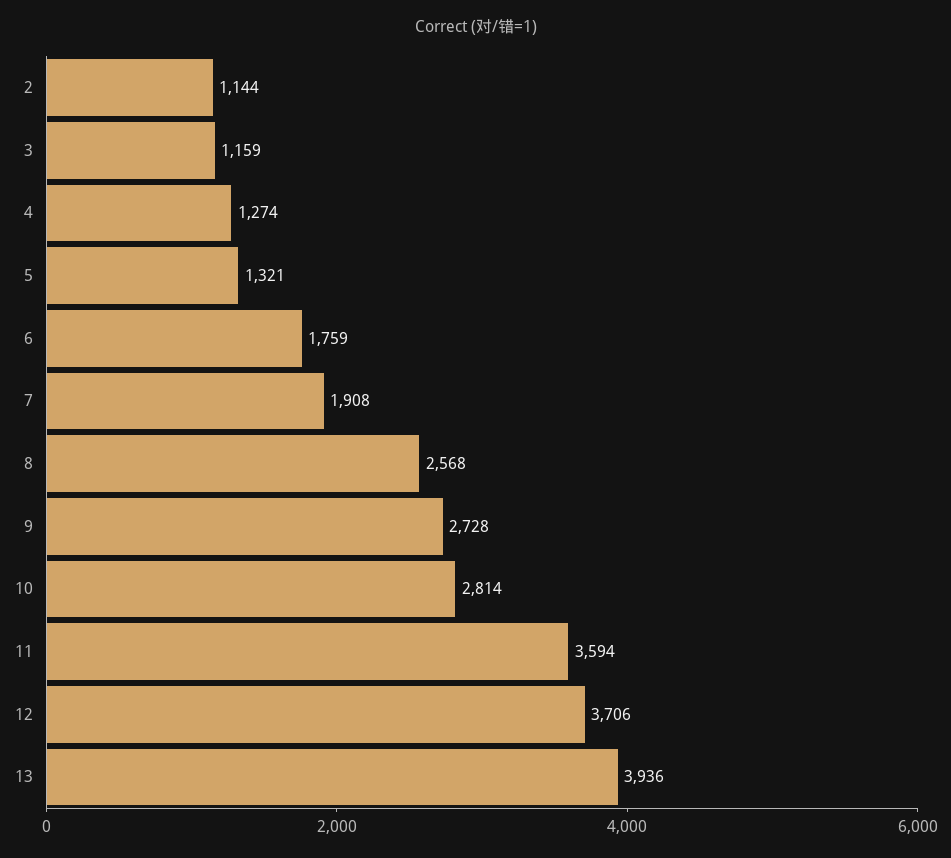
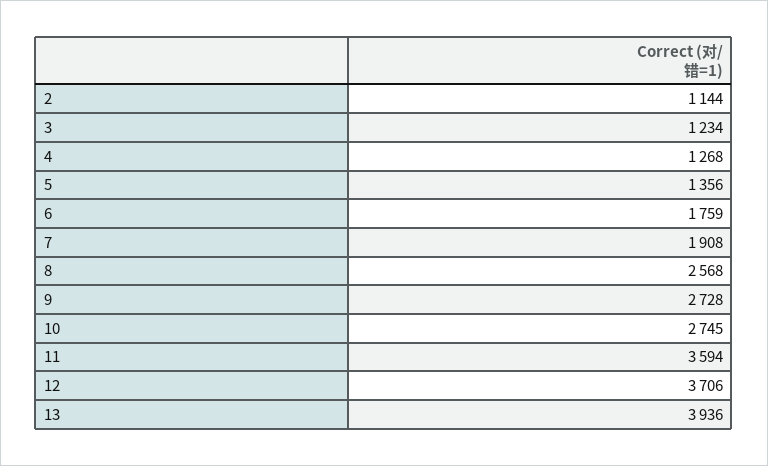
  {
    "2": 1144,
-   "3": 1159,
+   "3": 1234,
-   "4": 1274,
+   "4": 1268,
-   "5": 1321,
+   "5": 1356,
    "6": 1759,
    "7": 1908,
    "8": 2568,
    "9": 2728,
-   "10": 2814,
+   "10": 2745,
    "11": 3594,
    "12": 3706,
    "13": 3936
  }

